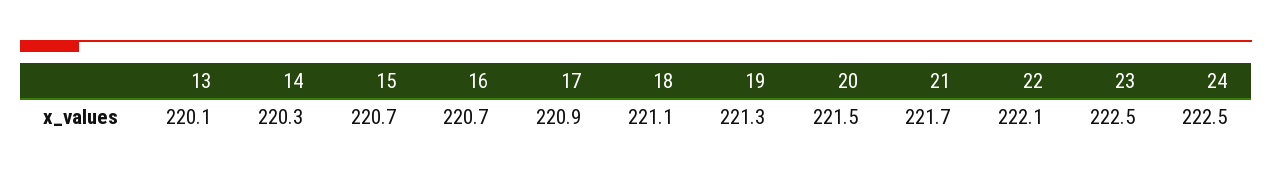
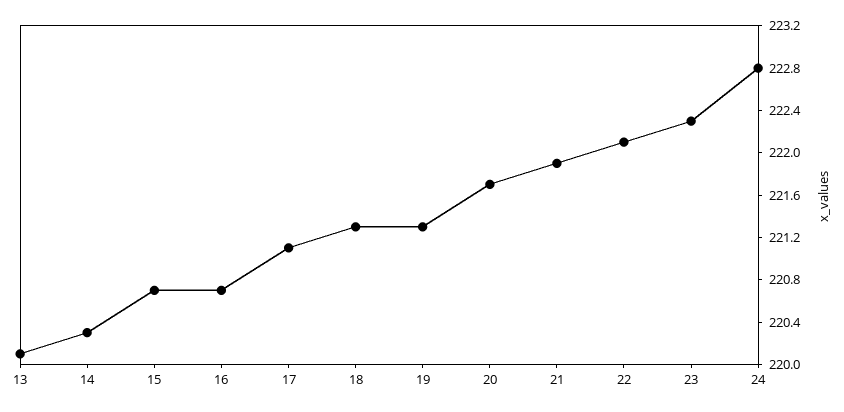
  {
    "13": 220.1,
    "14": 220.3,
    "15": 220.7,
    "16": 220.7,
-   "17": 220.9,
+   "17": 221.1,
-   "18": 221.1,
+   "18": 221.3,
    "19": 221.3,
-   "20": 221.5,
+   "20": 221.7,
-   "21": 221.7,
+   "21": 221.9,
    "22": 222.1,
-   "23": 222.5,
+   "23": 222.3,
-   "24": 222.5
+   "24": 222.8
  }

